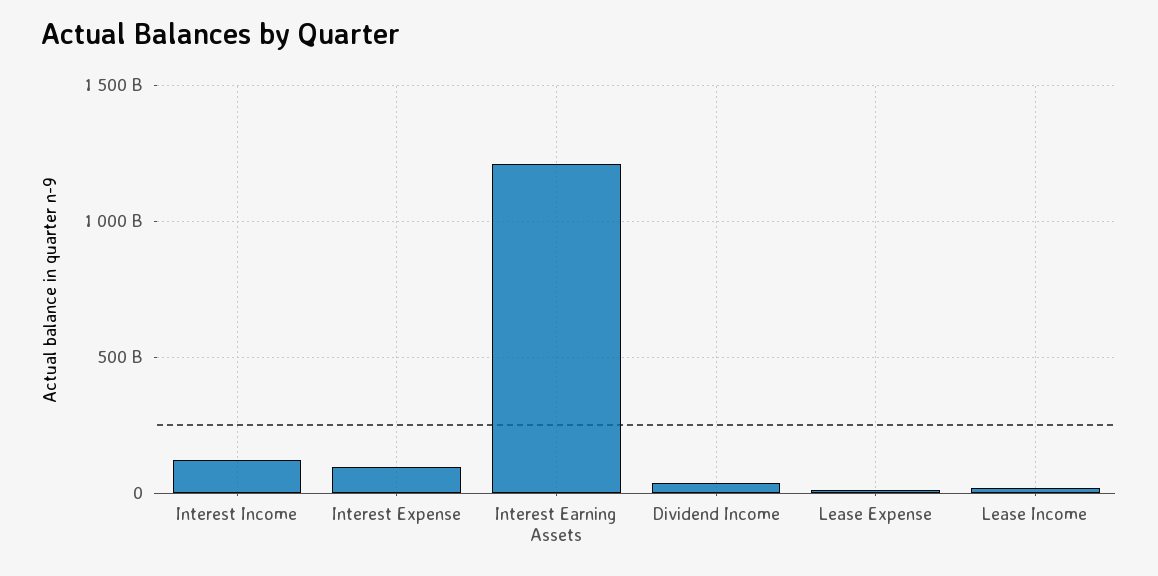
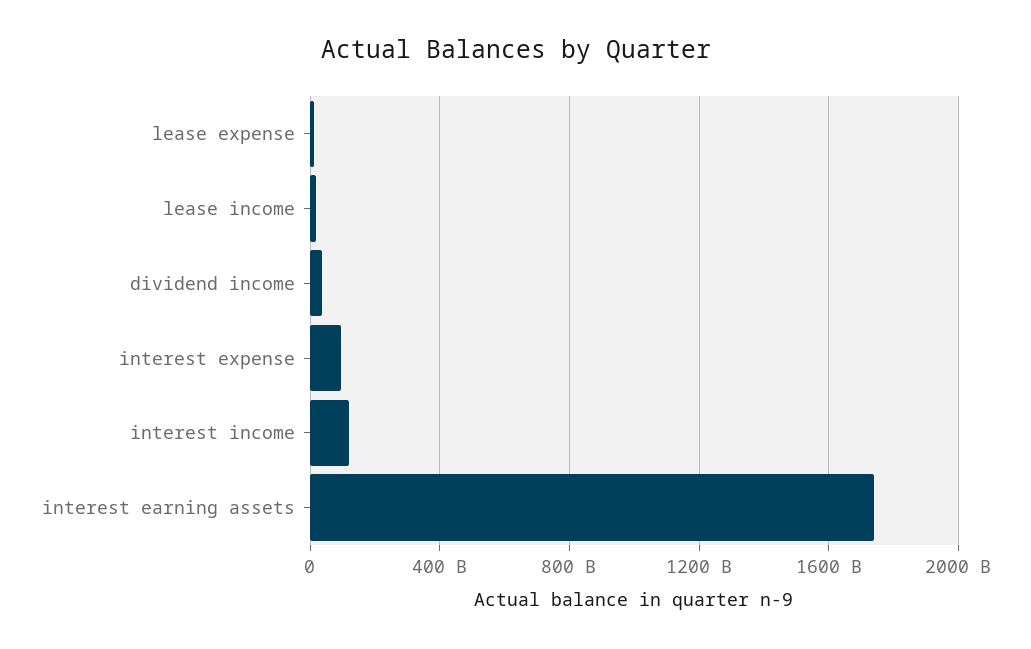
  {
    "Interest Income": 100000000000,
    "Interest Expense": 100000000000,
-   "Interest Earning Assets": 1200000000000,
+   "Interest Earning Assets": 1750000000000,
    "Dividend Income": 50000000000,
    "Lease Expense": 0,
    "Lease Income": 0
  }

